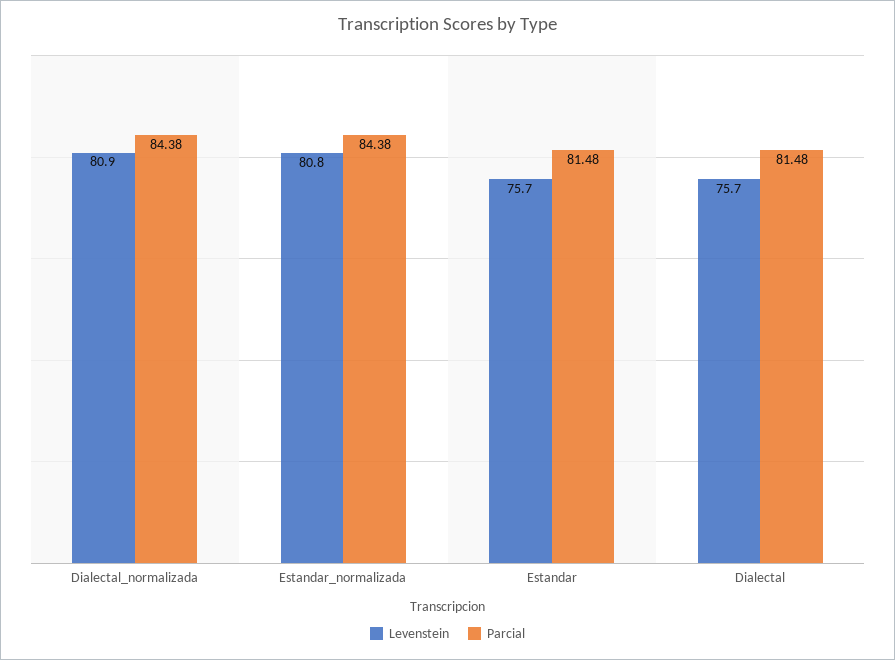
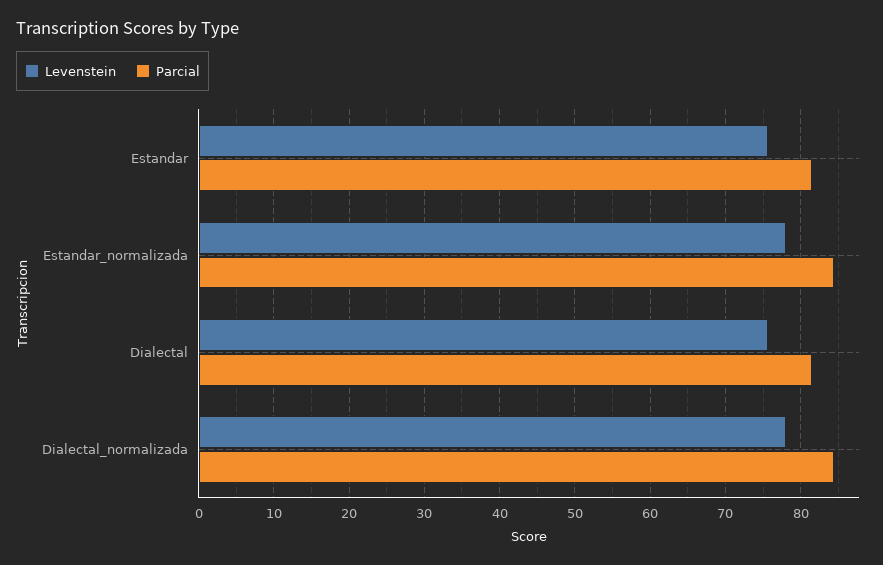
  {
    "Levenstein": {
-     "Dialectal_normalizada": 80.9,
+     "Dialectal_normalizada": 78,
-     "Estandar_normalizada": 80.8,
+     "Estandar_normalizada": 78,
      "Estandar": 75.7,
      "Dialectal": 75.7
    },
    "Parcial": {
      "Dialectal_normalizada": 84.38,
      "Estandar_normalizada": 84.38,
      "Estandar": 81.48,
      "Dialectal": 81.48
    }
  }

